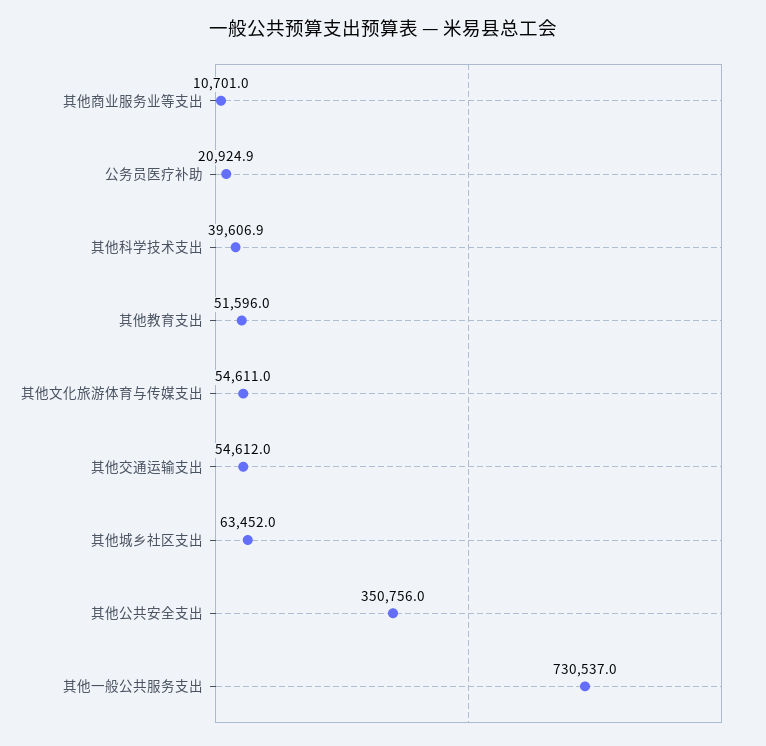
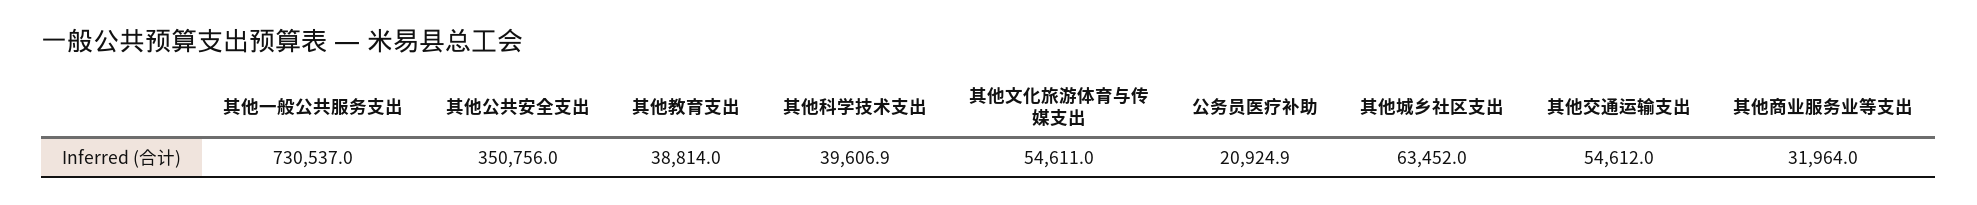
  {
-   "其他商业服务业等支出": 10701,
+   "其他商业服务业等支出": 31964,
    "公务员医疗补助": 20924.9,
    "其他科学技术支出": 39606.9,
-   "其他教育支出": 51596,
+   "其他教育支出": 38814,
    "其他文化旅游体育与传媒支出": 54611,
    "其他交通运输支出": 54612,
    "其他城乡社区支出": 63452,
    "其他公共安全支出": 350756,
    "其他一般公共服务支出": 730537
  }

